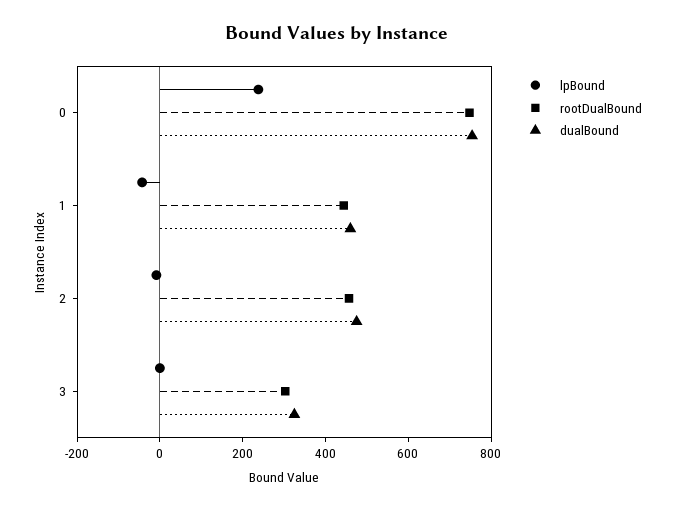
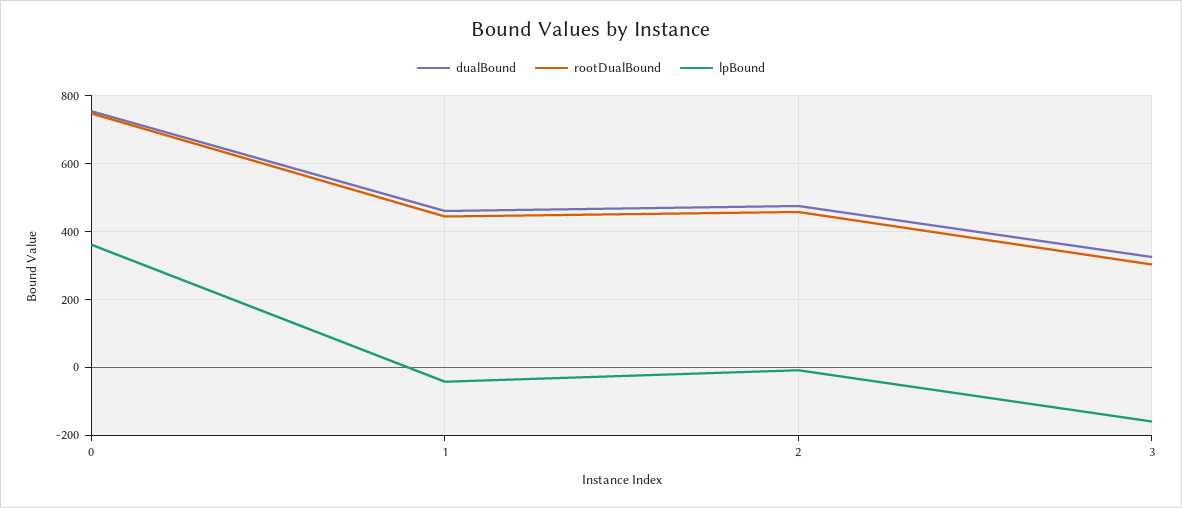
  {
    "lpBound": {
-     "0": 250,
+     "0": 360,
      "1": -40,
      "2": 0,
-     "3": 0
+     "3": -160
    },
    "rootDualBound": {
      "0": 740,
      "1": 440,
      "2": 460,
      "3": 300
    },
    "dualBound": {
      "0": 760,
      "1": 460,
      "2": 480,
      "3": 320
    }
  }

